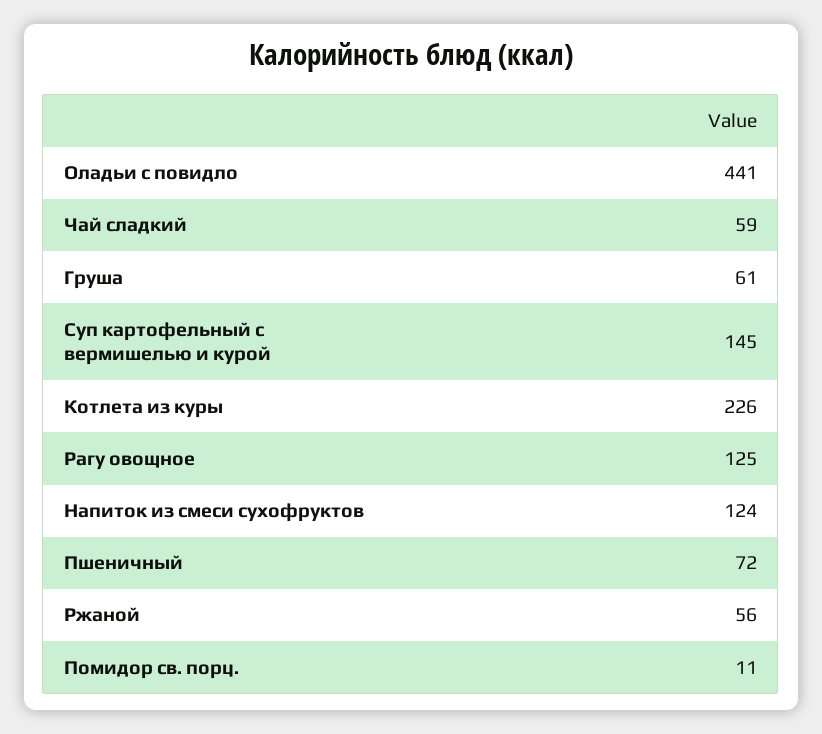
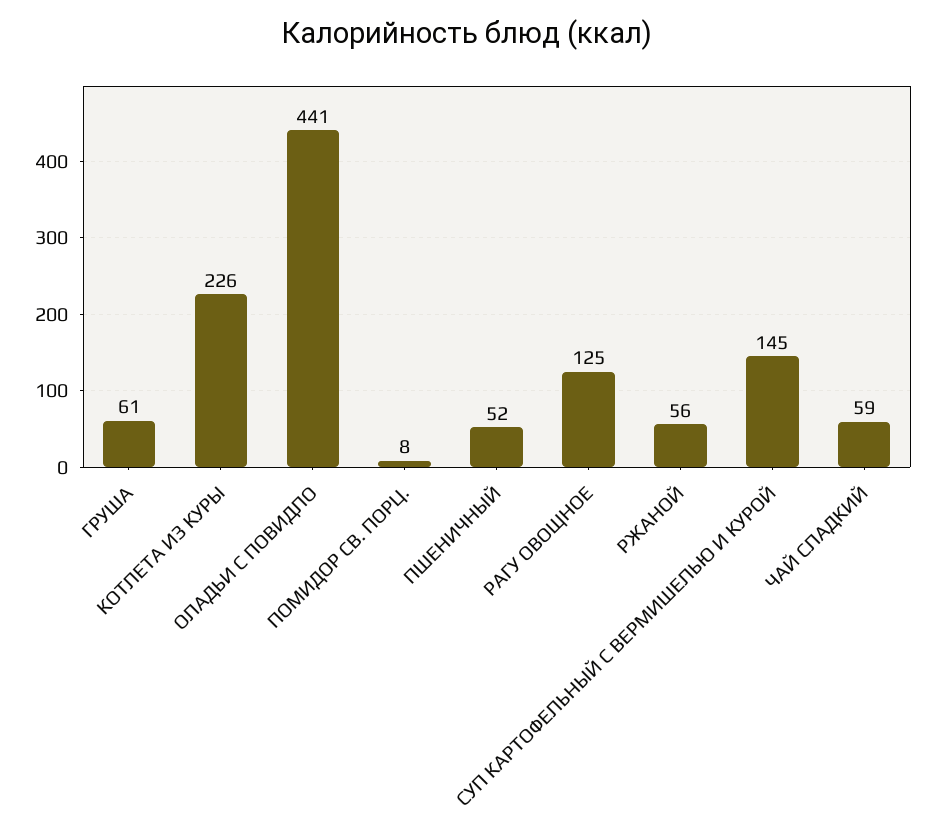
  {
    "Оладьи с повидло": 441,
    "Чай сладкий": 59,
    "Груша": 61,
    "Суп картофельный с вермишелью и курой": 145,
    "Котлета из куры": 226,
    "Рагу овощное": 125,
-   "Напиток из смеси сухофруктов": 124,
-   "Пшеничный": 72,
+   "Пшеничный": 52,
    "Ржаной": 56,
-   "Помидор св. порц.": 11
+   "Помидор св. порц.": 8
  }

